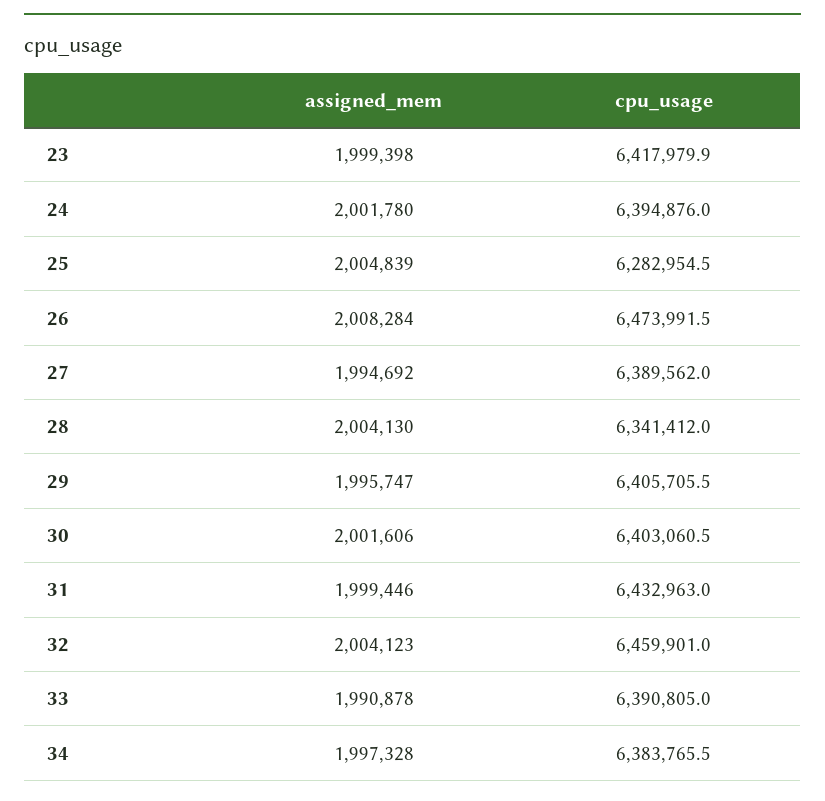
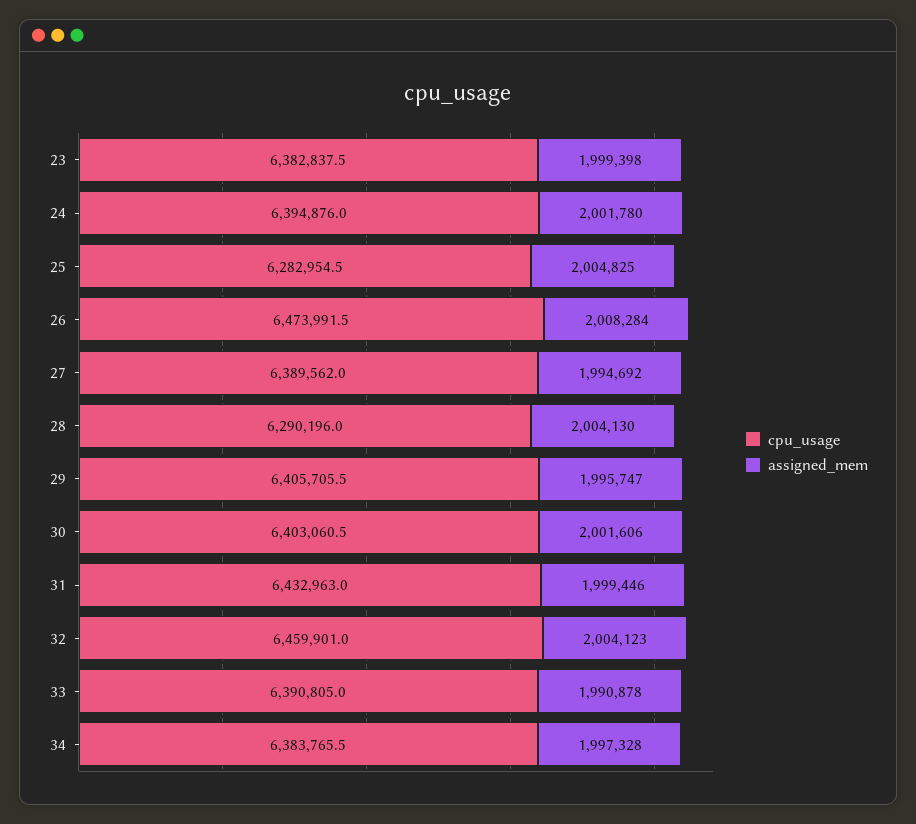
  {
    "assigned_mem": {
      "23": 1999398,
      "24": 2001780,
-     "25": 2004839,
+     "25": 2004825,
      "26": 2008284,
      "27": 1994692,
      "28": 2004130,
      "29": 1995747,
      "30": 2001606,
      "31": 1999446,
      "32": 2004123,
      "33": 1990878,
      "34": 1997328
    },
    "cpu_usage": {
-     "23": 6417979.9,
+     "23": 6382837.5,
      "24": 6394876,
      "25": 6282954.5,
      "26": 6473991.5,
      "27": 6389562,
-     "28": 6341412,
+     "28": 6290196,
      "29": 6405705.5,
      "30": 6403060.5,
      "31": 6432963,
      "32": 6459901,
      "33": 6390805,
      "34": 6383765.5
    }
  }

